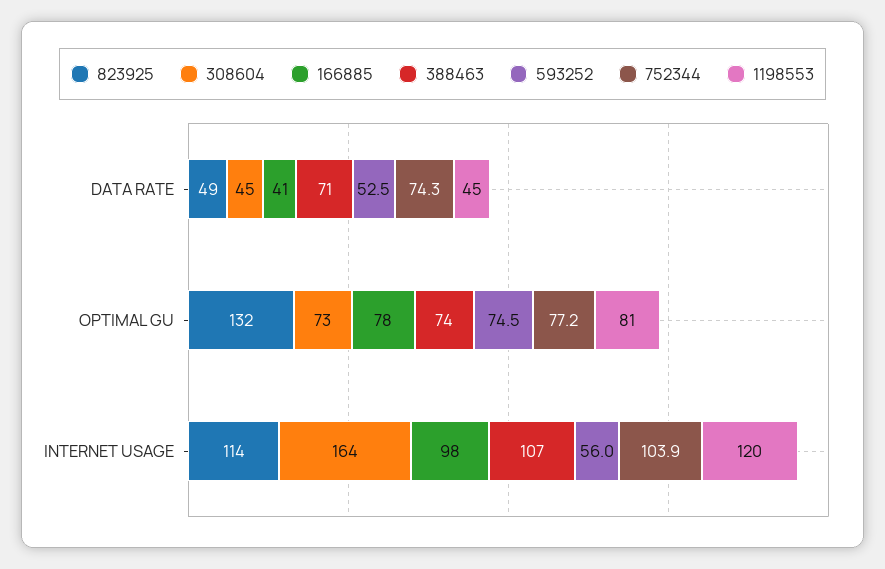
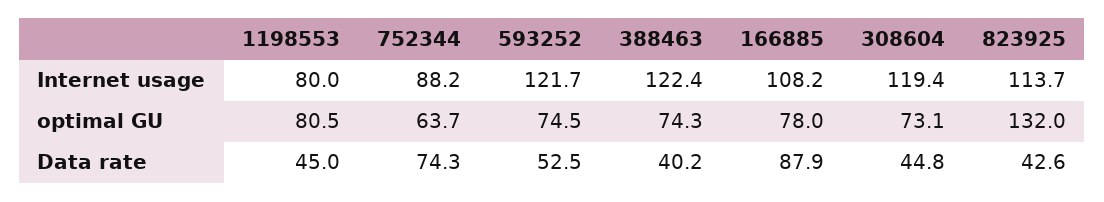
  {
    "823925": {
-     "DATA RATE": 49,
+     "DATA RATE": 42.6,
      "OPTIMAL GU": 132,
      "INTERNET USAGE": 113.7
    },
    "308604": {
      "DATA RATE": 44.8,
      "OPTIMAL GU": 73.1,
-     "INTERNET USAGE": 164
+     "INTERNET USAGE": 119.4
    },
    "166885": {
-     "DATA RATE": 41,
+     "DATA RATE": 87.9,
      "OPTIMAL GU": 78,
-     "INTERNET USAGE": 98
+     "INTERNET USAGE": 108.2
    },
    "388463": {
-     "DATA RATE": 71,
+     "DATA RATE": 40.2,
      "OPTIMAL GU": 74.3,
-     "INTERNET USAGE": 107
+     "INTERNET USAGE": 122.4
    },
    "593252": {
      "DATA RATE": 52.5,
      "OPTIMAL GU": 74.5,
-     "INTERNET USAGE": 56
+     "INTERNET USAGE": 121.7
    },
    "752344": {
      "DATA RATE": 74.3,
-     "OPTIMAL GU": 77.2,
+     "OPTIMAL GU": 63.7,
-     "INTERNET USAGE": 103.9
+     "INTERNET USAGE": 88.2
    },
    "1198553": {
      "DATA RATE": 45,
      "OPTIMAL GU": 80.5,
-     "INTERNET USAGE": 120
+     "INTERNET USAGE": 80
    }
  }

